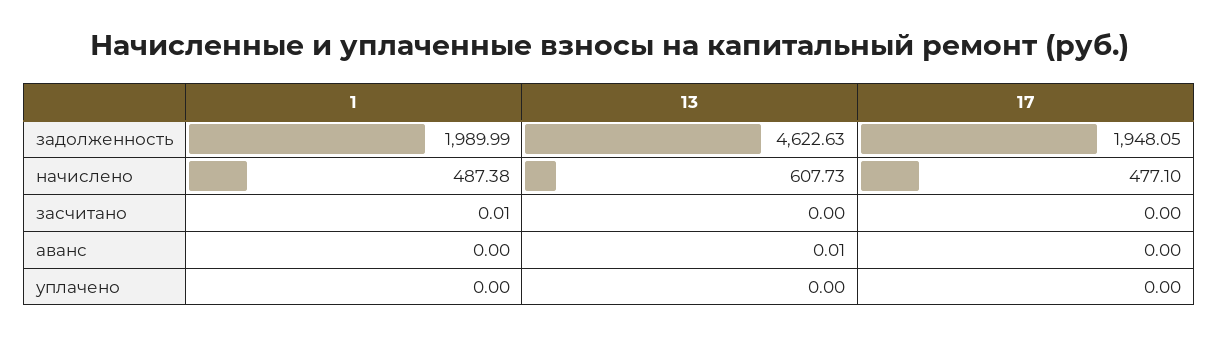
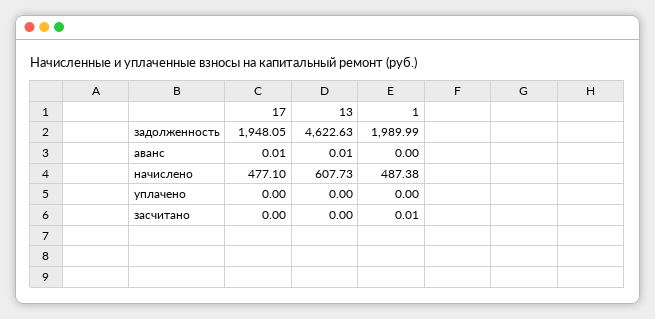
  {
    "1": {
      "задолженность": 1989.99,
      "начислено": 487.38,
      "засчитано": 0.01,
      "аванс": 0,
      "уплачено": 0
    },
    "13": {
      "задолженность": 4622.63,
      "начислено": 607.73,
      "засчитано": 0,
      "аванс": 0.01,
      "уплачено": 0
    },
    "17": {
      "задолженность": 1948.05,
      "начислено": 477.1,
      "засчитано": 0,
-     "аванс": 0,
+     "аванс": 0.01,
      "уплачено": 0
    }
  }

